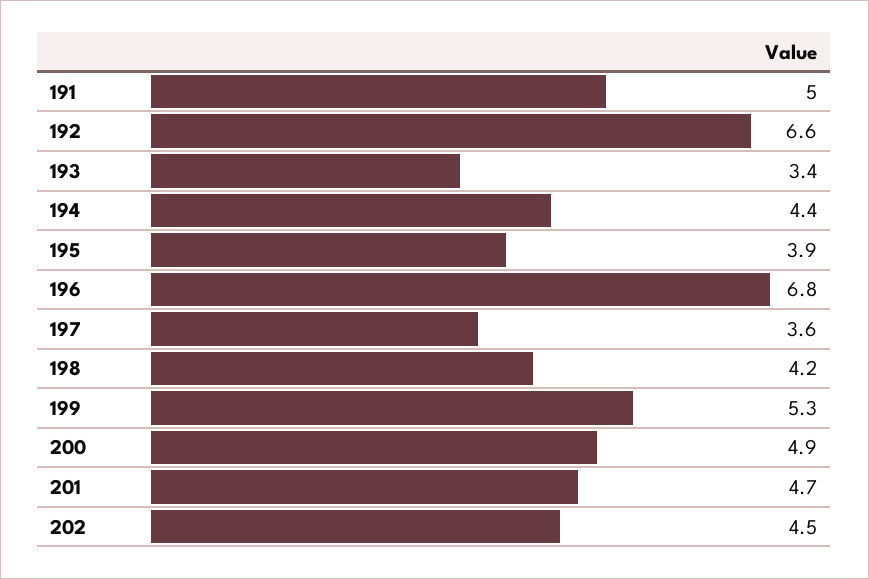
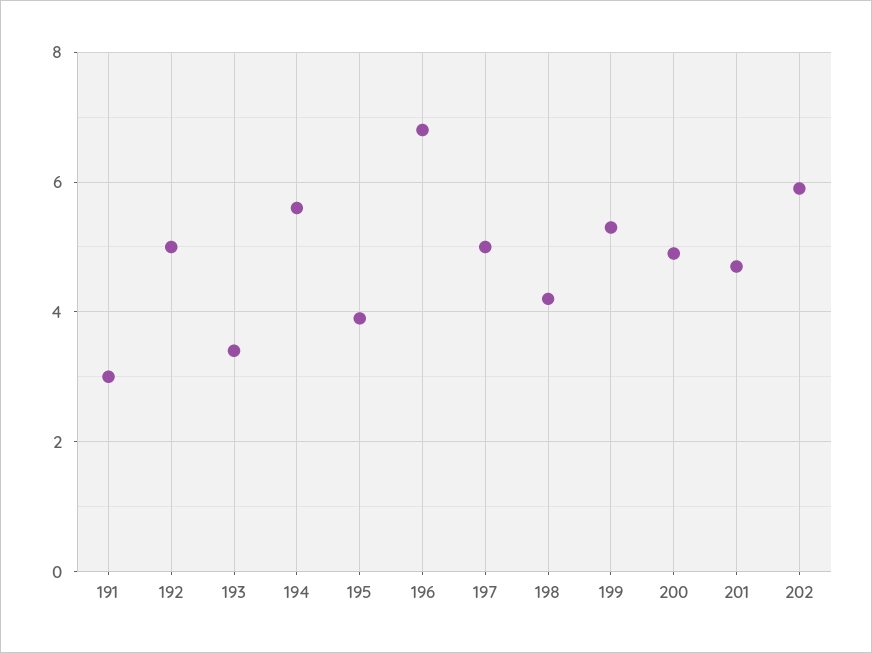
  {
-   "191": 5,
+   "191": 3,
-   "192": 6.6,
+   "192": 5,
    "193": 3.4,
-   "194": 4.4,
+   "194": 5.5,
    "195": 3.9,
    "196": 6.8,
-   "197": 3.6,
+   "197": 5,
    "198": 4.2,
    "199": 5.3,
    "200": 4.9,
    "201": 4.7,
-   "202": 4.5
+   "202": 6
  }

